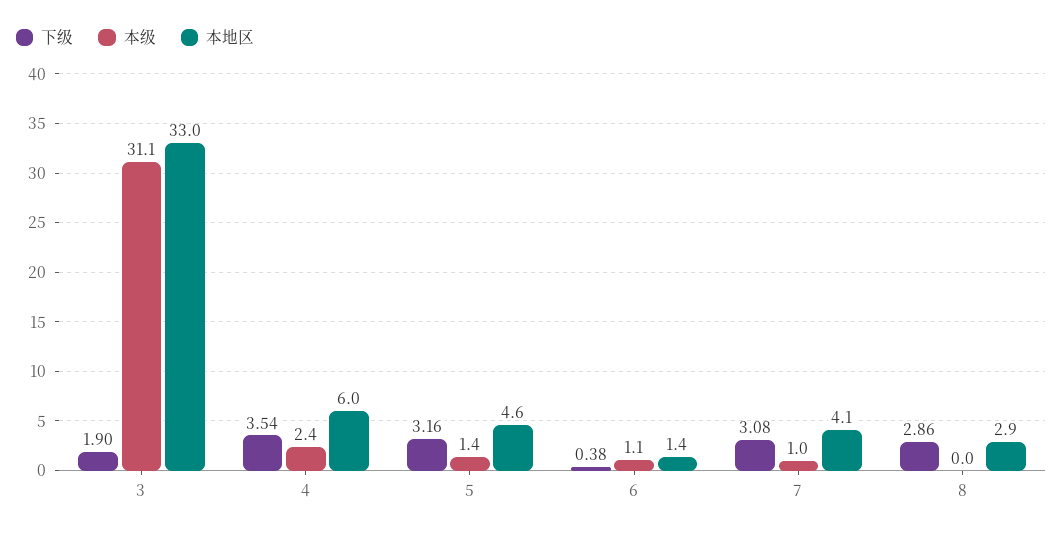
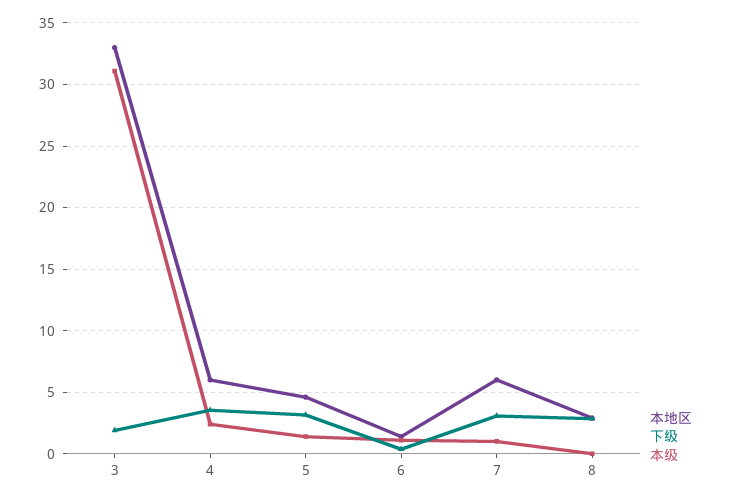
  {
    "下级": {
      "3": 1.9,
      "4": 3.54,
      "5": 3.16,
      "6": 0.38,
      "7": 3.08,
      "8": 2.86
    },
    "本级": {
      "3": 31.1,
      "4": 2.4,
      "5": 1.4,
      "6": 1.1,
      "7": 1,
      "8": 0
    },
    "本地区": {
      "3": 33,
      "4": 6,
      "5": 4.6,
      "6": 1.4,
-     "7": 4.1,
+     "7": 6,
      "8": 2.9
    }
  }

